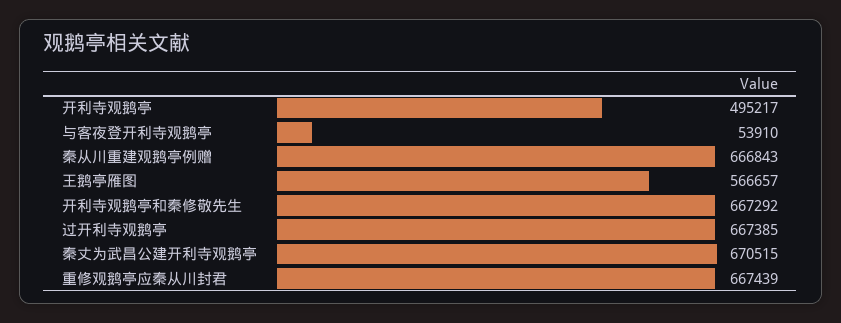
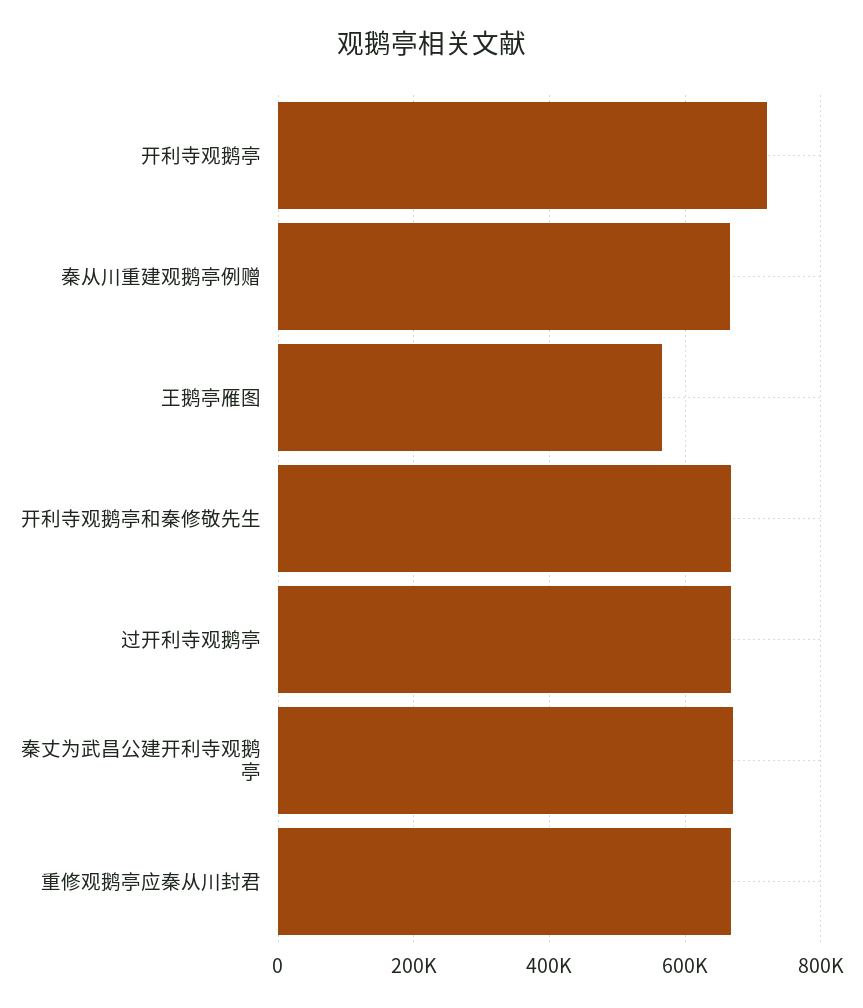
  {
-   "开利寺观鹅亭": 495217,
+   "开利寺观鹅亭": 720000,
-   "与客夜登开利寺观鹅亭": 53910,
    "秦从川重建观鹅亭例赠": 666843,
    "王鹅亭雁图": 566657,
    "开利寺观鹅亭和秦修敬先生": 667292,
    "过开利寺观鹅亭": 667385,
    "秦丈为武昌公建开利寺观鹅亭": 670515,
    "重修观鹅亭应秦从川封君": 667439
  }

